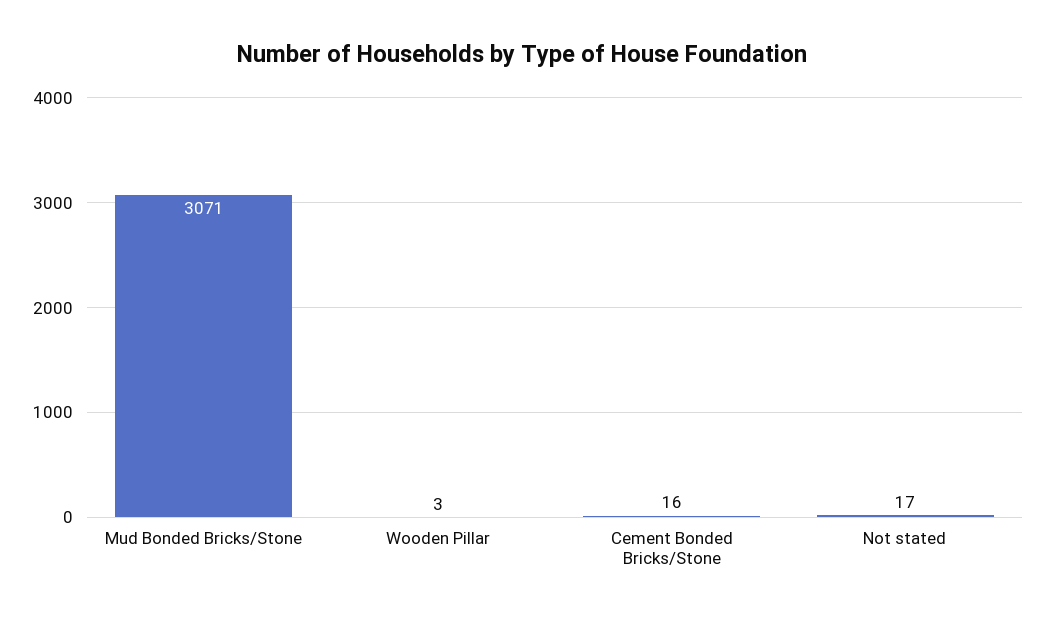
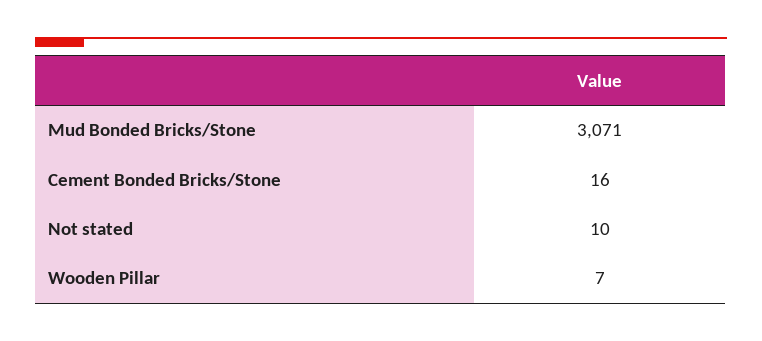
  {
    "Mud Bonded Bricks/Stone": 3071,
-   "Wooden Pillar": 3,
+   "Wooden Pillar": 7,
    "Cement Bonded Bricks/Stone": 16,
-   "Not stated": 17
+   "Not stated": 10
  }

